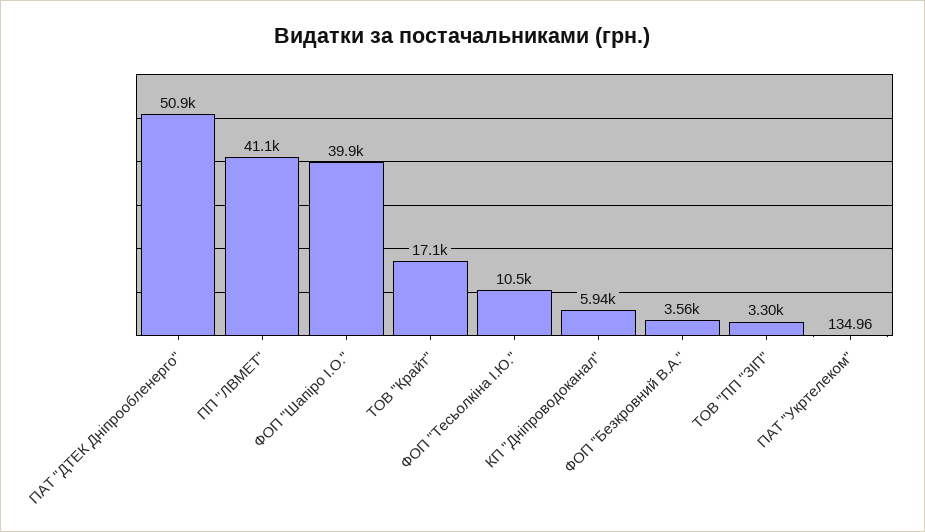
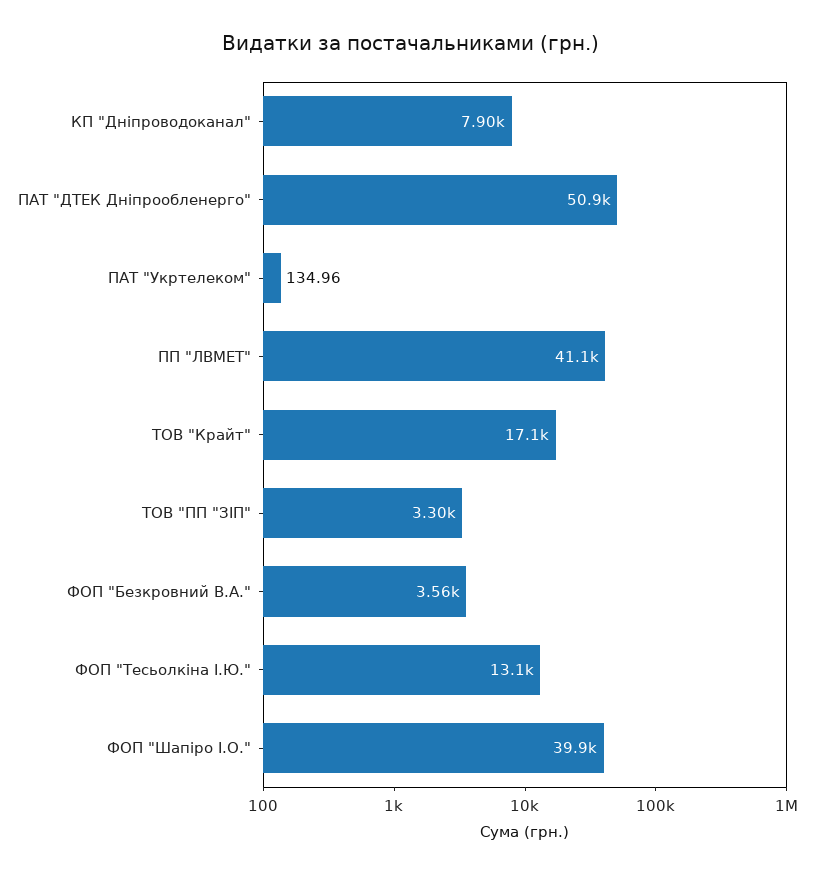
  {
    "ПАТ \"ДТЕК Дніпрообленерго\"": 50900,
    "ПП \"ЛВМЕТ\"": 41100,
    "ФОП \"Шапіро І.О.\"": 39900,
    "ТОВ \"Крайт\"": 17100,
-   "ФОП \"Тесьолкіна І.Ю.\"": 10500,
+   "ФОП \"Тесьолкіна І.Ю.\"": 13100,
-   "КП \"Дніпроводоканал\"": 5940,
+   "КП \"Дніпроводоканал\"": 7900,
    "ФОП \"Безкровний В.А.\"": 3560,
    "ТОВ \"ПП \"ЗІП\"": 3300,
    "ПАТ \"Укртелеком\"": 134.96
  }

